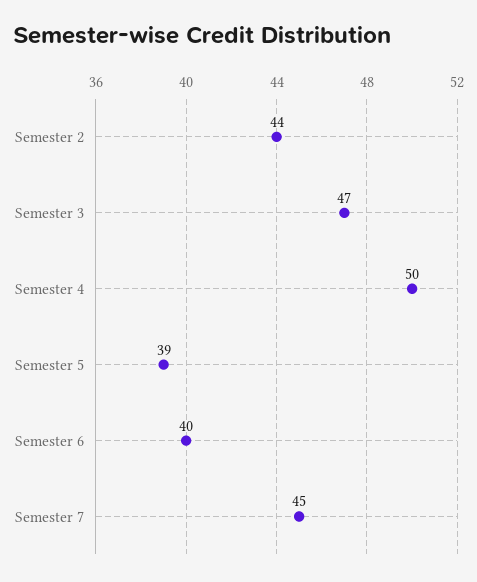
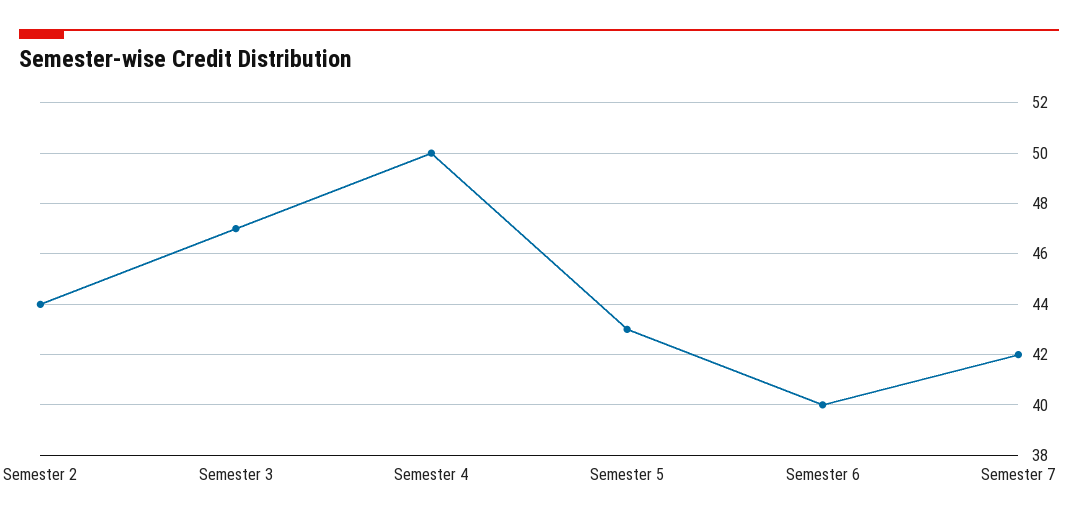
  {
    "Semester 2": 44,
    "Semester 3": 47,
    "Semester 4": 50,
-   "Semester 5": 39,
+   "Semester 5": 43,
    "Semester 6": 40,
-   "Semester 7": 45
+   "Semester 7": 42
  }

